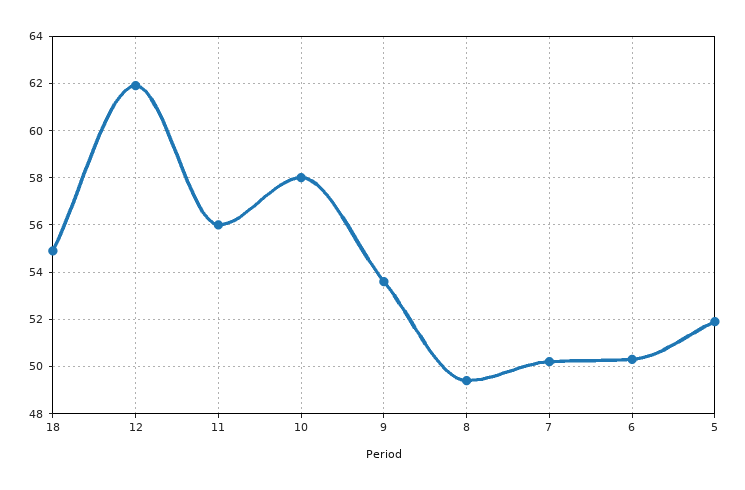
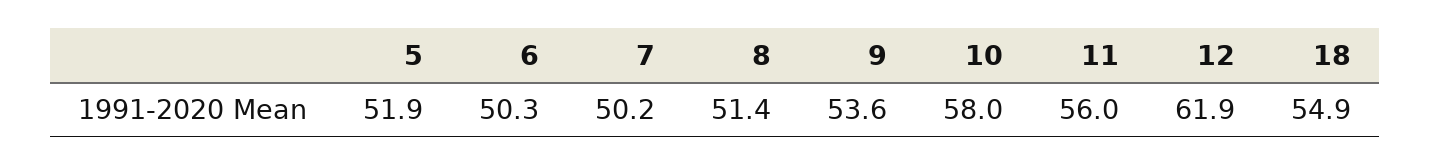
  {
    "18": 54.9,
    "12": 61.9,
    "11": 56,
    "10": 58,
    "9": 53.6,
-   "8": 49.5,
+   "8": 51.4,
    "7": 50.2,
    "6": 50.3,
    "5": 51.9
  }

